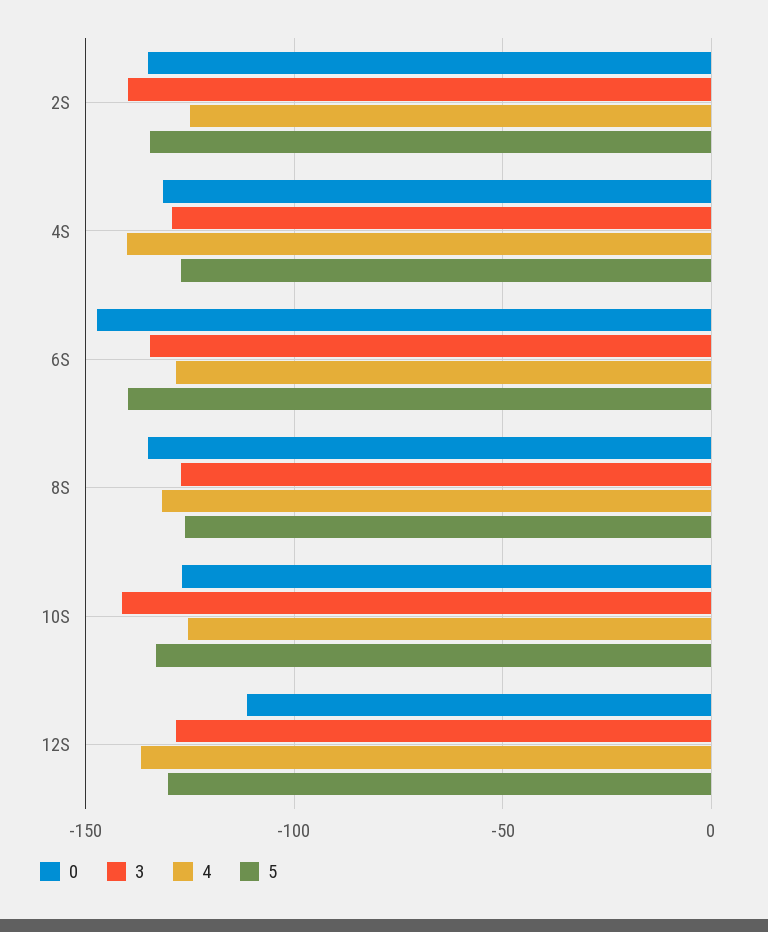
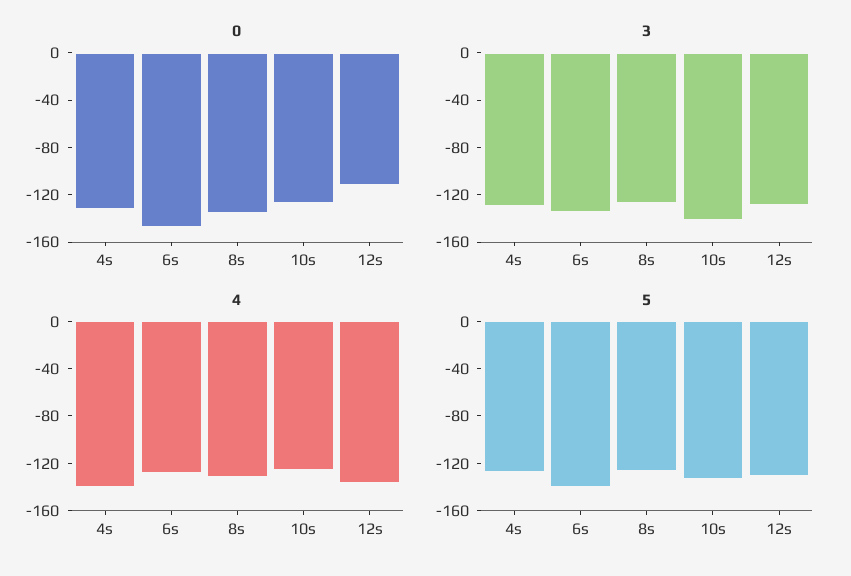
  {
    "0": {
-     "2S": -135,
      "4S": -130,
      "6S": -145,
      "8S": -135,
      "10S": -125,
      "12S": -110
    },
    "3": {
-     "2S": -140,
      "4S": -130,
      "6S": -135,
      "8S": -125,
      "10S": -140,
      "12S": -130
    },
    "4": {
-     "2S": -125,
      "4S": -140,
      "6S": -130,
      "8S": -130,
      "10S": -125,
      "12S": -135
    },
    "5": {
-     "2S": -135,
      "4S": -125,
      "6S": -140,
      "8S": -125,
      "10S": -135,
      "12S": -130
    }
  }

